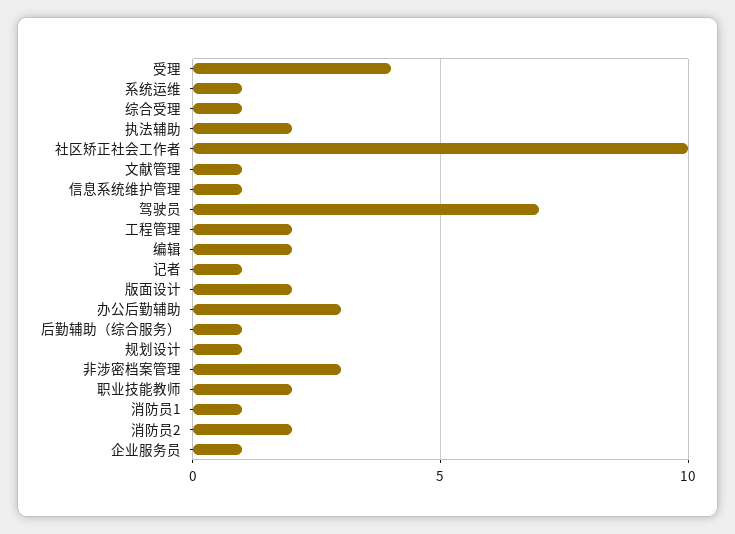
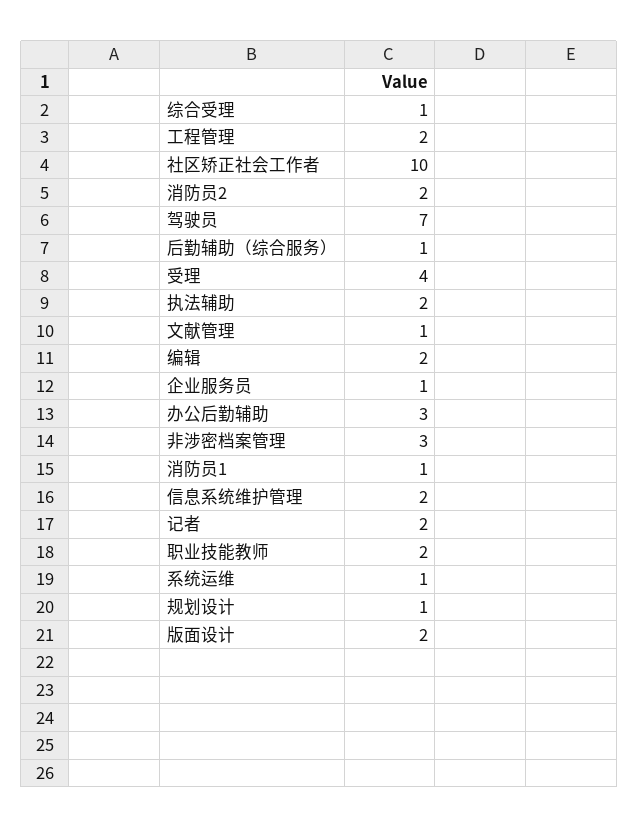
  {
    "受理": 4,
    "系统运维": 1,
    "综合受理": 1,
    "执法辅助": 2,
    "社区矫正社会工作者": 10,
    "文献管理": 1,
-   "信息系统维护管理": 1,
+   "信息系统维护管理": 2,
    "驾驶员": 7,
    "工程管理": 2,
    "编辑": 2,
-   "记者": 1,
+   "记者": 2,
    "版面设计": 2,
    "办公后勤辅助": 3,
    "后勤辅助（综合服务）": 1,
    "规划设计": 1,
    "非涉密档案管理": 3,
    "职业技能教师": 2,
    "消防员1": 1,
    "消防员2": 2,
    "企业服务员": 1
  }

